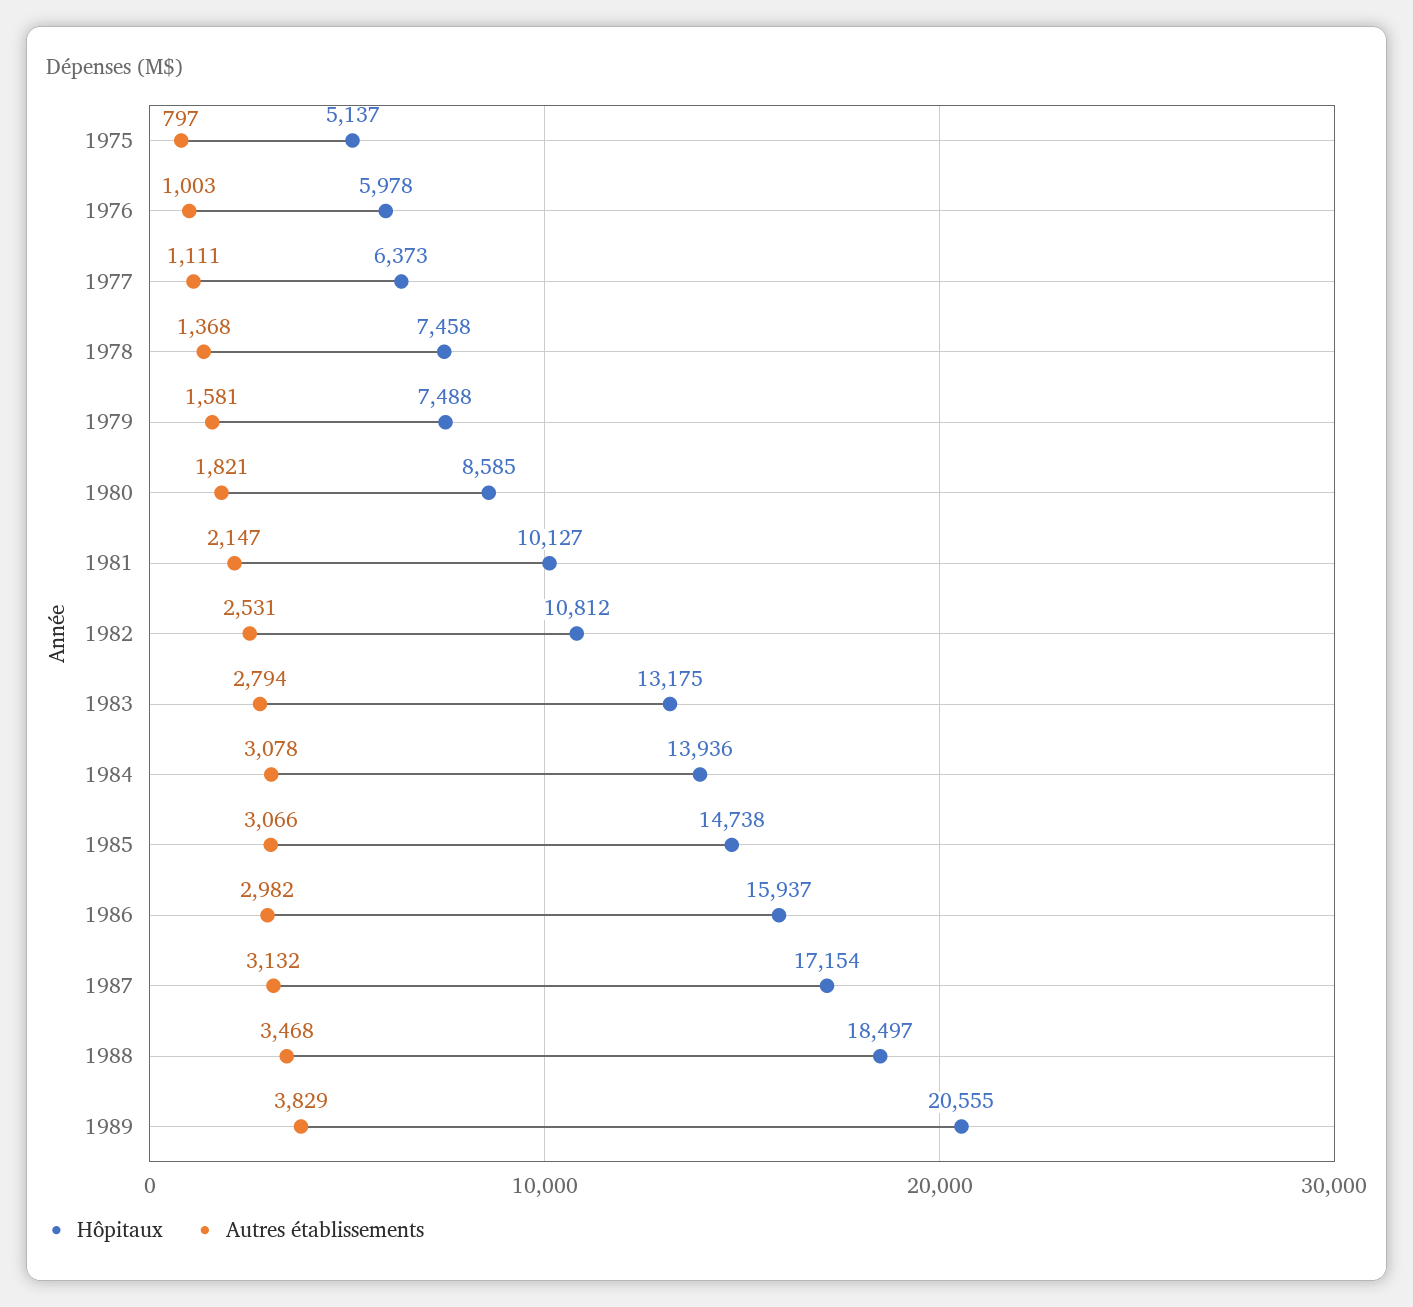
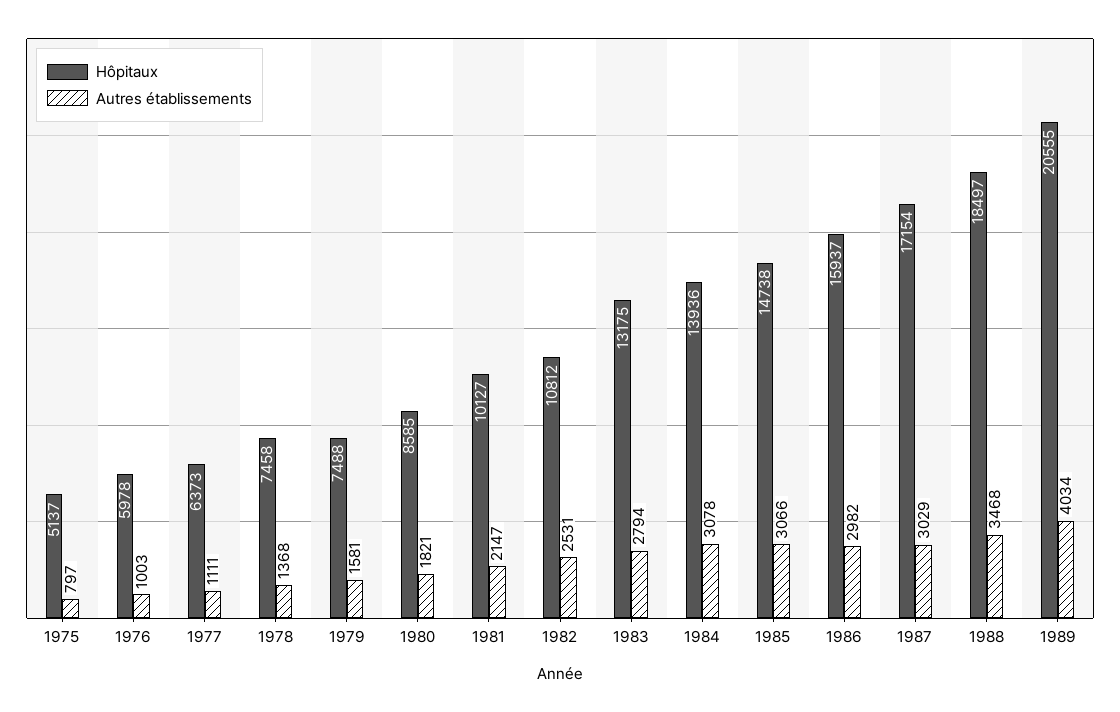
  {
    "Hôpitaux": {
      "1975": 5137,
      "1976": 5978,
      "1977": 6373,
      "1978": 7458,
      "1979": 7488,
      "1980": 8585,
      "1981": 10127,
      "1982": 10812,
      "1983": 13175,
      "1984": 13936,
      "1985": 14738,
      "1986": 15937,
      "1987": 17154,
      "1988": 18497,
      "1989": 20555
    },
    "Autres établissements": {
      "1975": 797,
      "1976": 1003,
      "1977": 1111,
      "1978": 1368,
      "1979": 1581,
      "1980": 1821,
      "1981": 2147,
      "1982": 2531,
      "1983": 2794,
      "1984": 3078,
      "1985": 3066,
      "1986": 2982,
-     "1987": 3132,
+     "1987": 3029,
      "1988": 3468,
-     "1989": 3829
+     "1989": 4034
    }
  }

